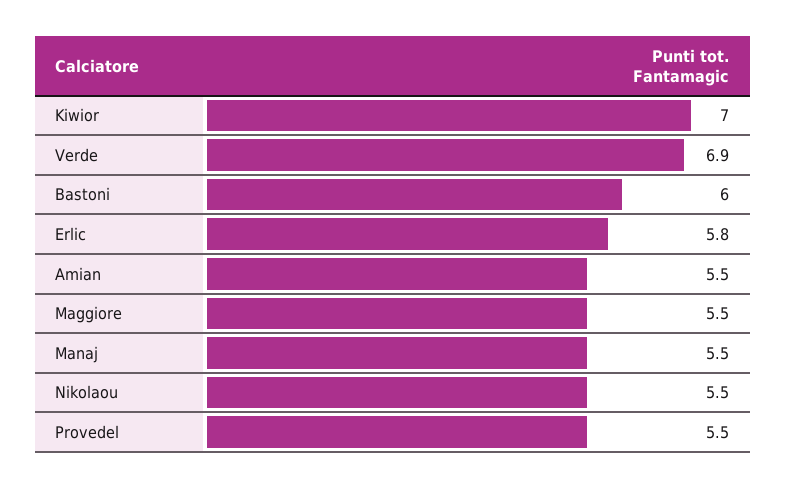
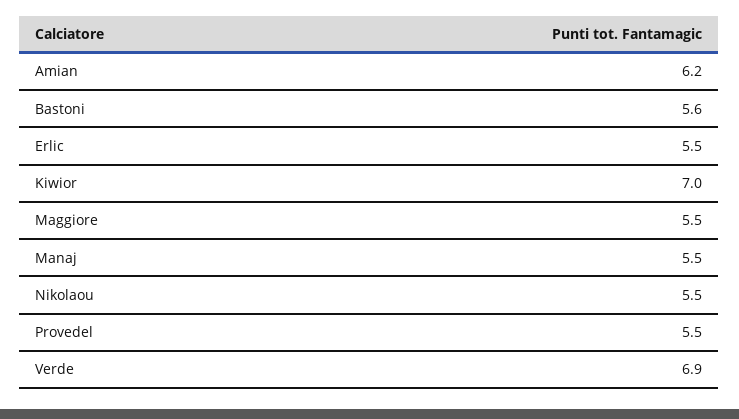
  {
    "Kiwior": 7,
    "Verde": 6.9,
-   "Bastoni": 6,
+   "Bastoni": 5.6,
-   "Erlic": 5.8,
+   "Erlic": 5.5,
-   "Amian": 5.5,
+   "Amian": 6.2,
    "Maggiore": 5.5,
    "Manaj": 5.5,
    "Nikolaou": 5.5,
    "Provedel": 5.5
  }

